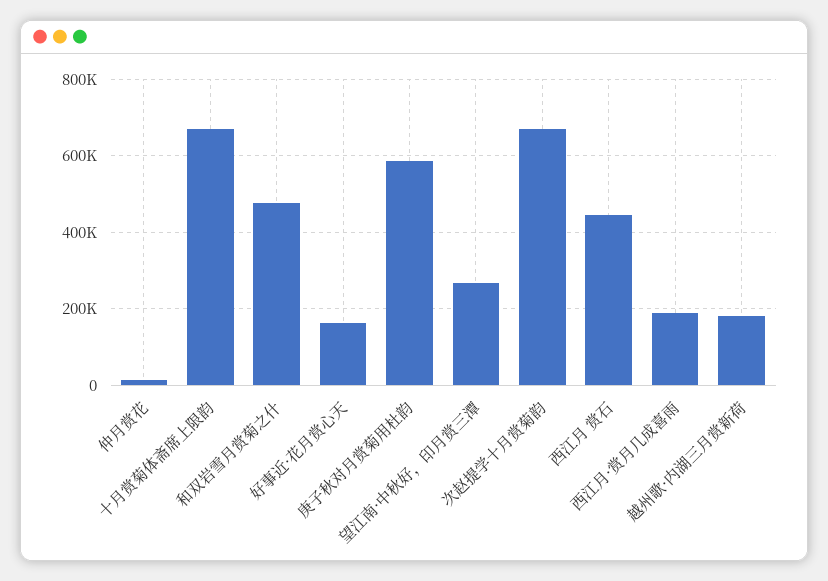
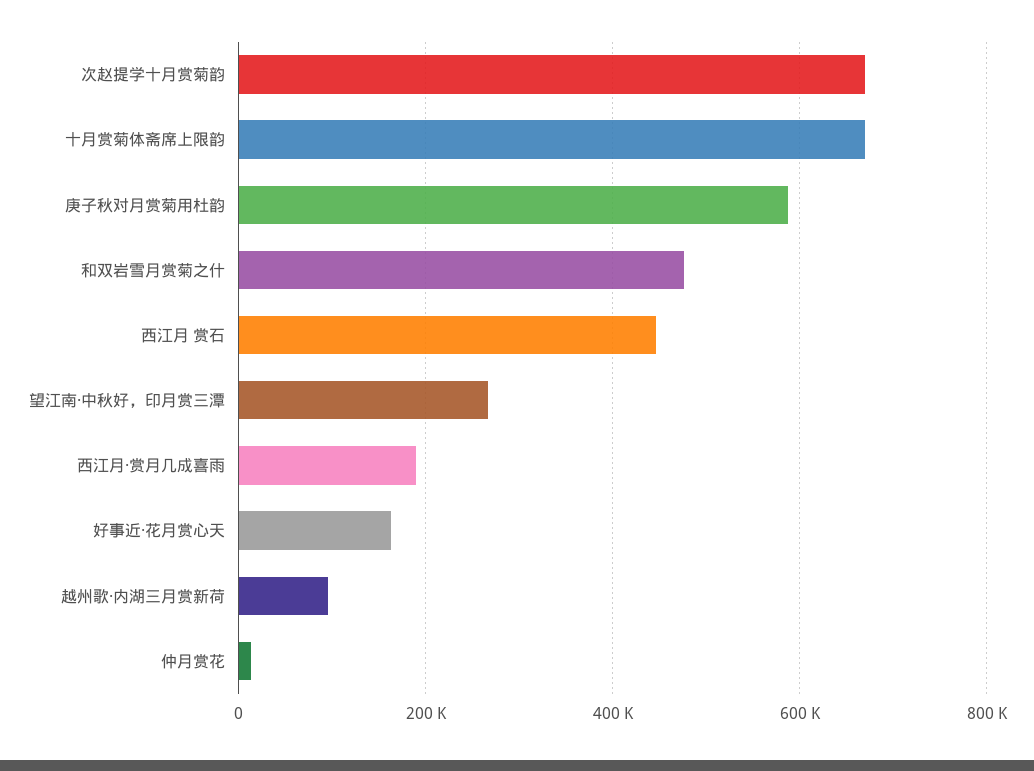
  {
    "仲月赏花": 20000,
    "十月赏菊体斋席上限韵": 660000,
    "和双岩雪月赏菊之什": 480000,
    "好事近·花月赏心天": 160000,
    "庚子秋对月赏菊用杜韵": 580000,
    "望江南·中秋好，印月赏三潭": 260000,
    "次赵提学十月赏菊韵": 660000,
    "西江月 赏石": 440000,
    "西江月·赏月几成喜雨": 180000,
-   "越州歌·内湖三月赏新荷": 180000
+   "越州歌·内湖三月赏新荷": 100000
  }

